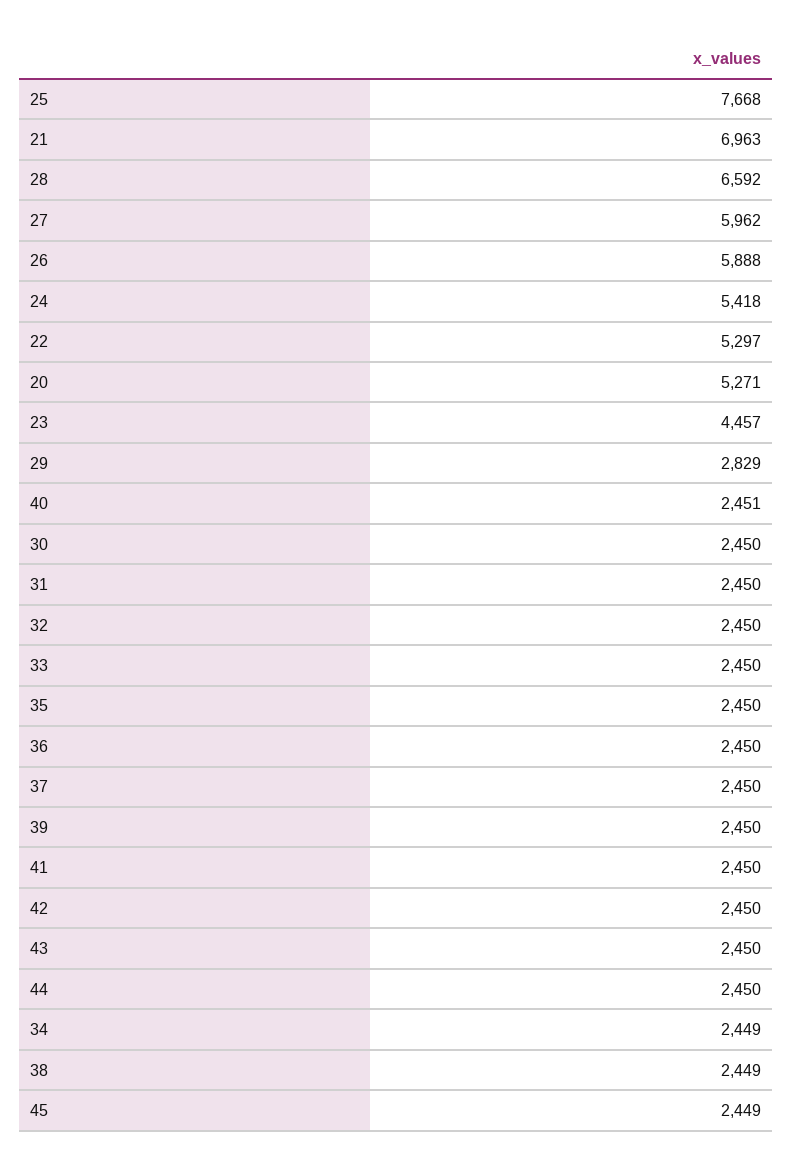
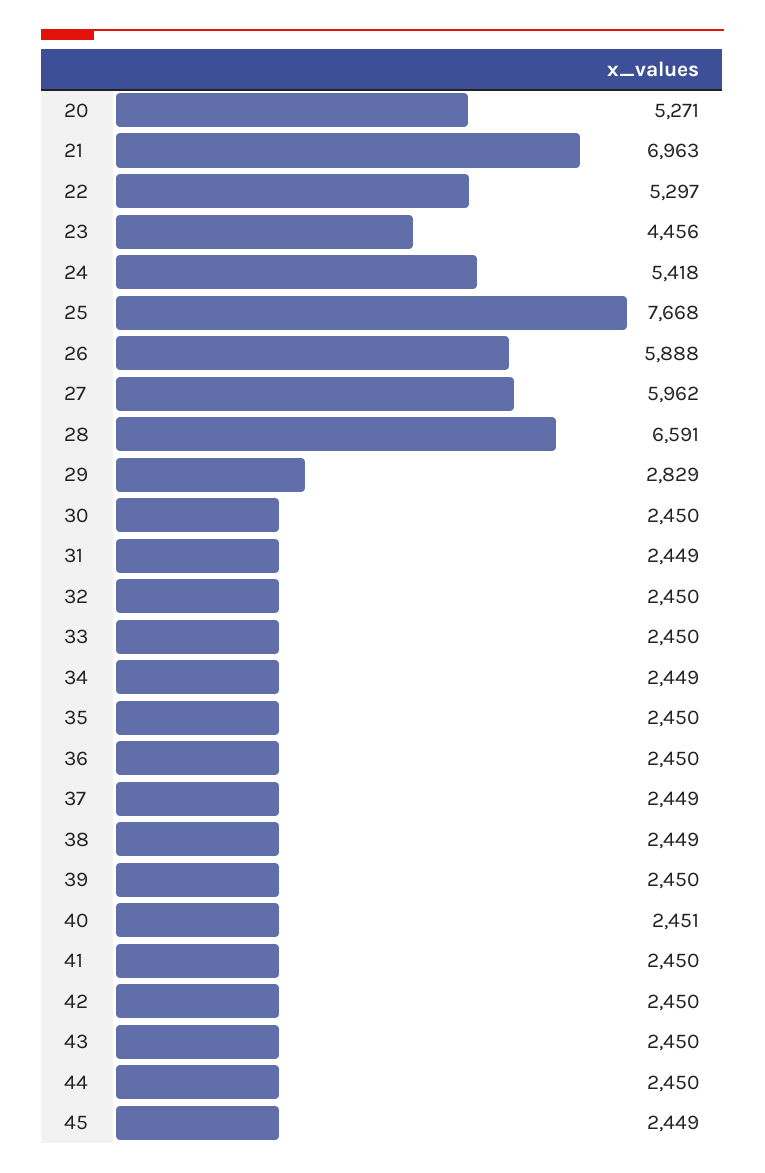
  {
    "25": 7668,
    "21": 6963,
-   "28": 6592,
+   "28": 6591,
    "27": 5962,
    "26": 5888,
    "24": 5418,
    "22": 5297,
    "20": 5271,
-   "23": 4457,
+   "23": 4456,
    "29": 2829,
    "40": 2451,
    "30": 2450,
-   "31": 2450,
+   "31": 2449,
    "32": 2450,
    "33": 2450,
    "35": 2450,
    "36": 2450,
-   "37": 2450,
+   "37": 2449,
    "39": 2450,
    "41": 2450,
    "42": 2450,
    "43": 2450,
    "44": 2450,
    "34": 2449,
    "38": 2449,
    "45": 2449
  }

